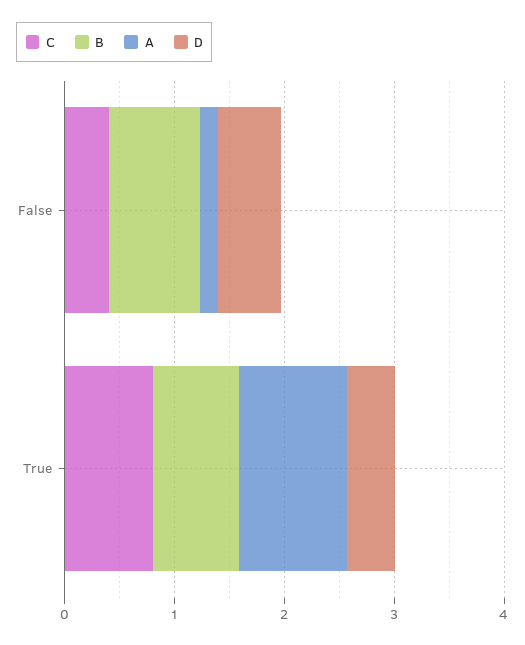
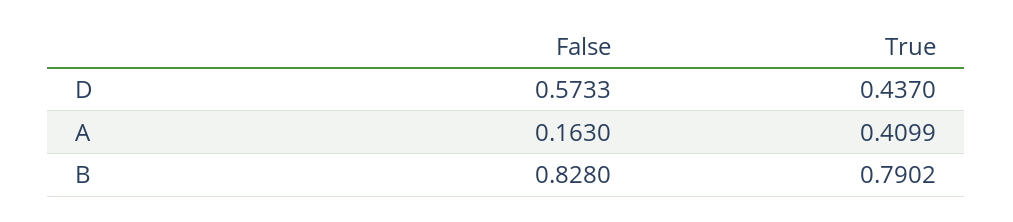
  {
-   "C": {
-     "False": 0.4,
-     "True": 0.8
-   },
    "B": {
      "False": 0.828,
      "True": 0.7902
    },
    "A": {
      "False": 0.163,
-     "True": 1
+     "True": 0.4099
    },
    "D": {
      "False": 0.5733,
      "True": 0.437
    }
  }

